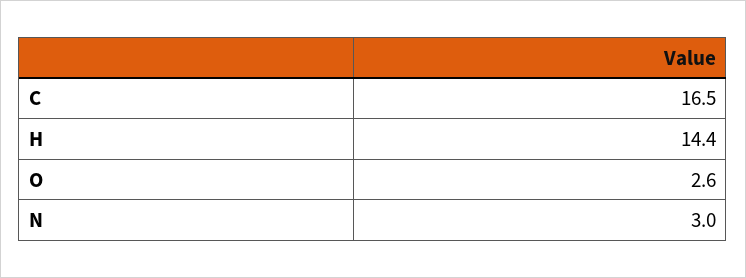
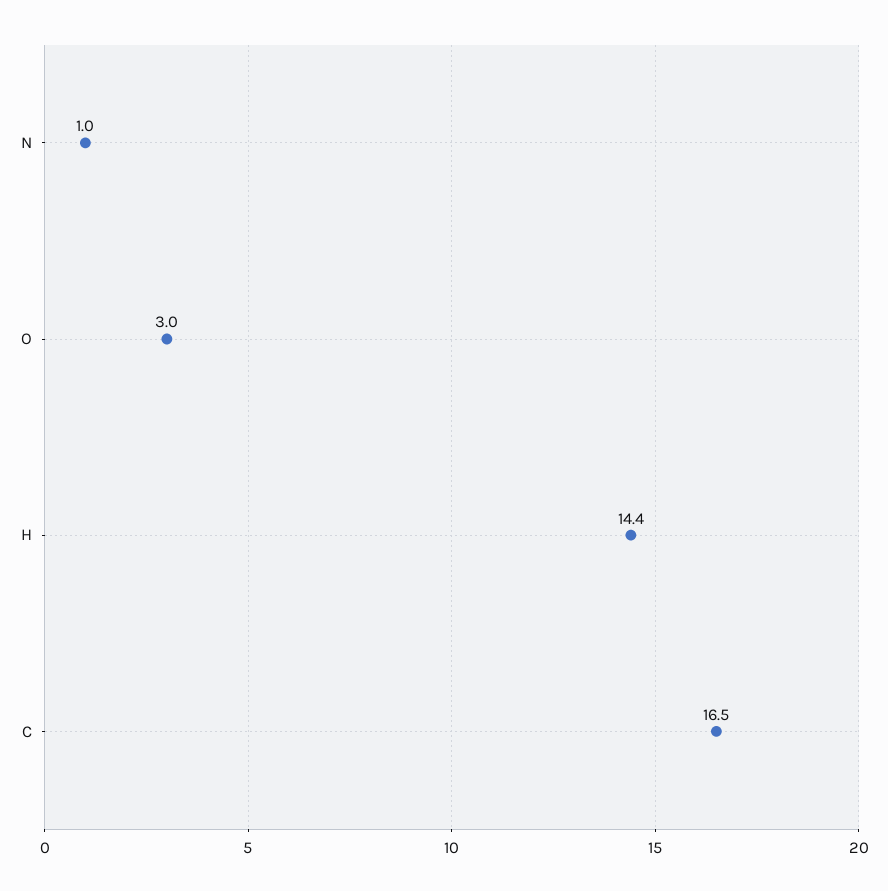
  {
    "C": 16.5,
    "H": 14.4,
-   "O": 2.6,
+   "O": 3,
-   "N": 3
+   "N": 1
  }

